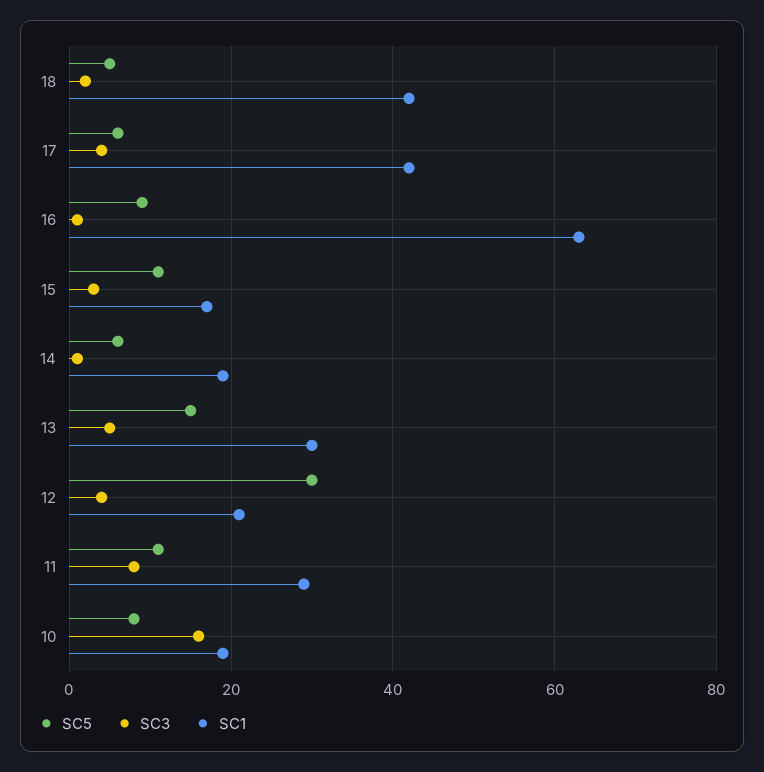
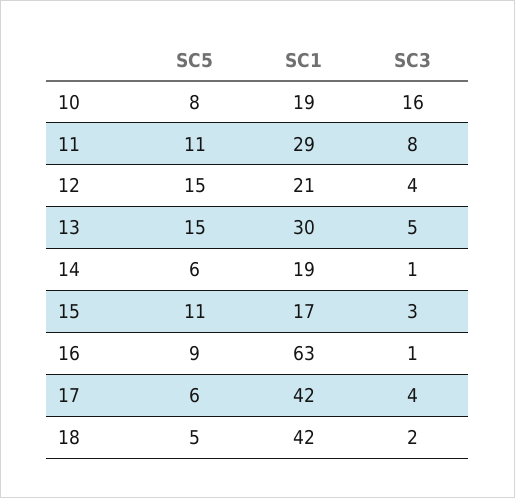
  {
    "SC5": {
      "18": 5,
      "17": 6,
      "16": 9,
      "15": 11,
      "14": 6,
      "13": 15,
-     "12": 30,
+     "12": 15,
      "11": 11,
      "10": 8
    },
    "SC3": {
      "18": 2,
      "17": 4,
      "16": 1,
      "15": 3,
      "14": 1,
      "13": 5,
      "12": 4,
      "11": 8,
      "10": 16
    },
    "SC1": {
      "18": 42,
      "17": 42,
      "16": 63,
      "15": 17,
      "14": 19,
      "13": 30,
      "12": 21,
      "11": 29,
      "10": 19
    }
  }

